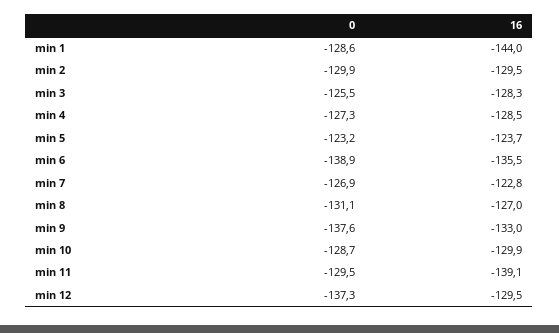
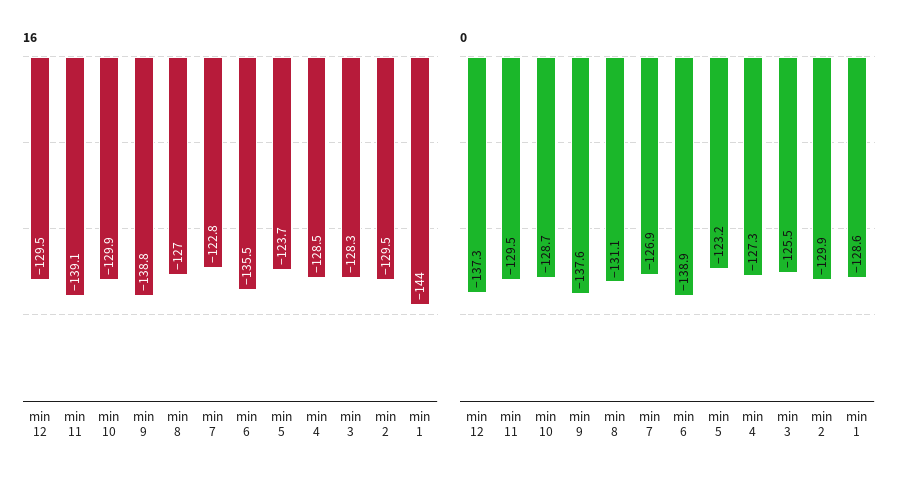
  {
    "0": {
      "min 1": -128.6,
      "min 2": -129.9,
      "min 3": -125.5,
      "min 4": -127.3,
      "min 5": -123.2,
      "min 6": -138.9,
      "min 7": -126.9,
      "min 8": -131.1,
      "min 9": -137.6,
      "min 10": -128.7,
      "min 11": -129.5,
      "min 12": -137.3
    },
    "16": {
      "min 1": -144,
      "min 2": -129.5,
      "min 3": -128.3,
      "min 4": -128.5,
      "min 5": -123.7,
      "min 6": -135.5,
      "min 7": -122.8,
      "min 8": -127,
-     "min 9": -133,
+     "min 9": -138.8,
      "min 10": -129.9,
      "min 11": -139.1,
      "min 12": -129.5
    }
  }

